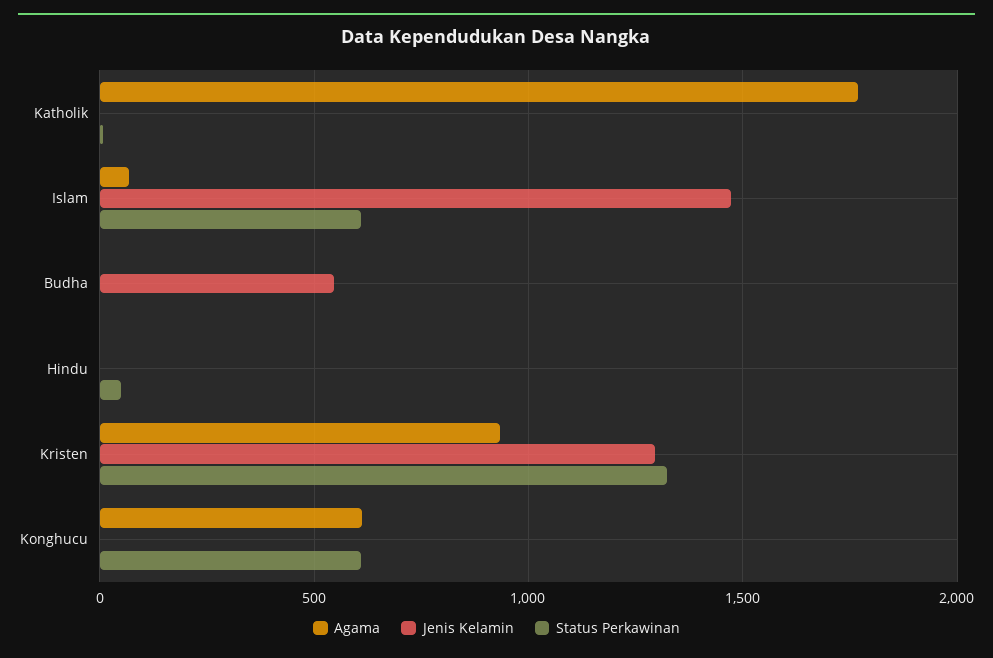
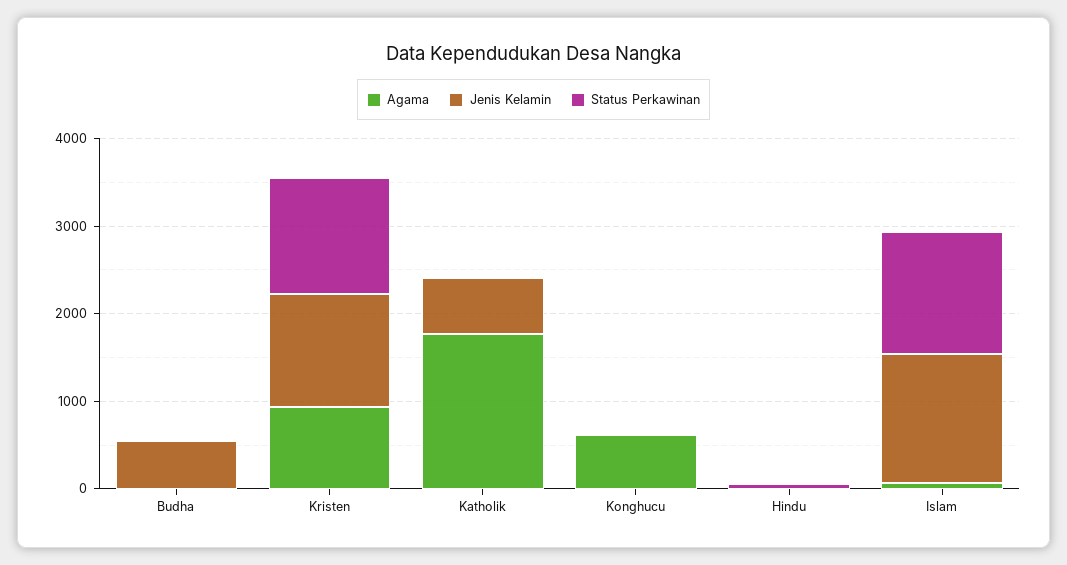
  {
    "Agama": {
      "Katholik": 1750,
      "Islam": 50,
      "Budha": 0,
      "Hindu": 0,
      "Kristen": 950,
      "Konghucu": 600
    },
    "Jenis Kelamin": {
-     "Katholik": 0,
+     "Katholik": 600,
      "Islam": 1450,
      "Budha": 550,
      "Hindu": 0,
      "Kristen": 1300,
      "Konghucu": 0
    },
    "Status Perkawinan": {
      "Katholik": 0,
-     "Islam": 600,
+     "Islam": 1400,
      "Budha": 0,
      "Hindu": 50,
      "Kristen": 1300,
-     "Konghucu": 600
+     "Konghucu": 0
    }
  }

